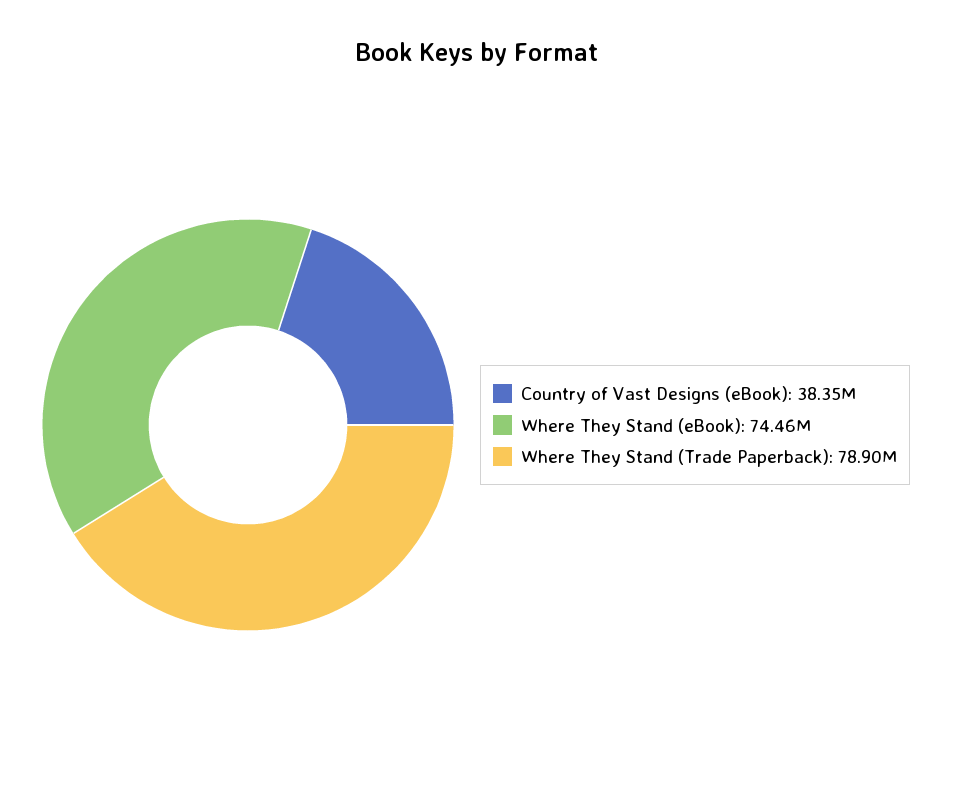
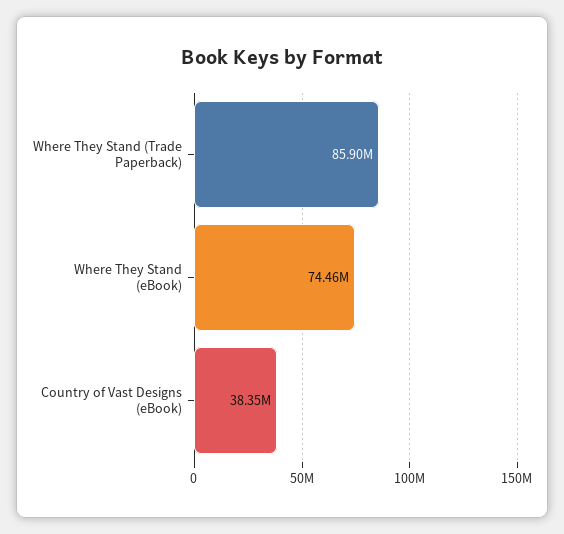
  {
    "Country of Vast Designs (eBook)": 38350000,
    "Where They Stand (eBook)": 74460000,
-   "Where They Stand (Trade Paperback)": 78900000
+   "Where They Stand (Trade Paperback)": 85900000
  }

